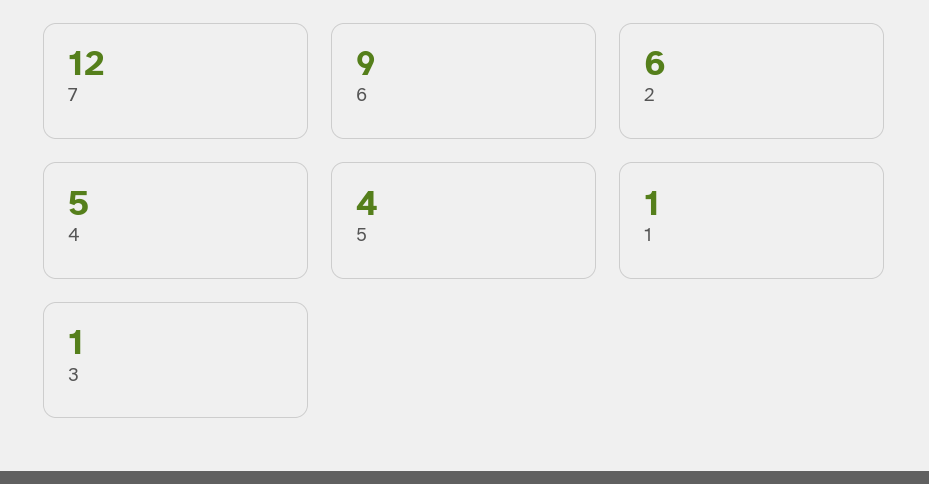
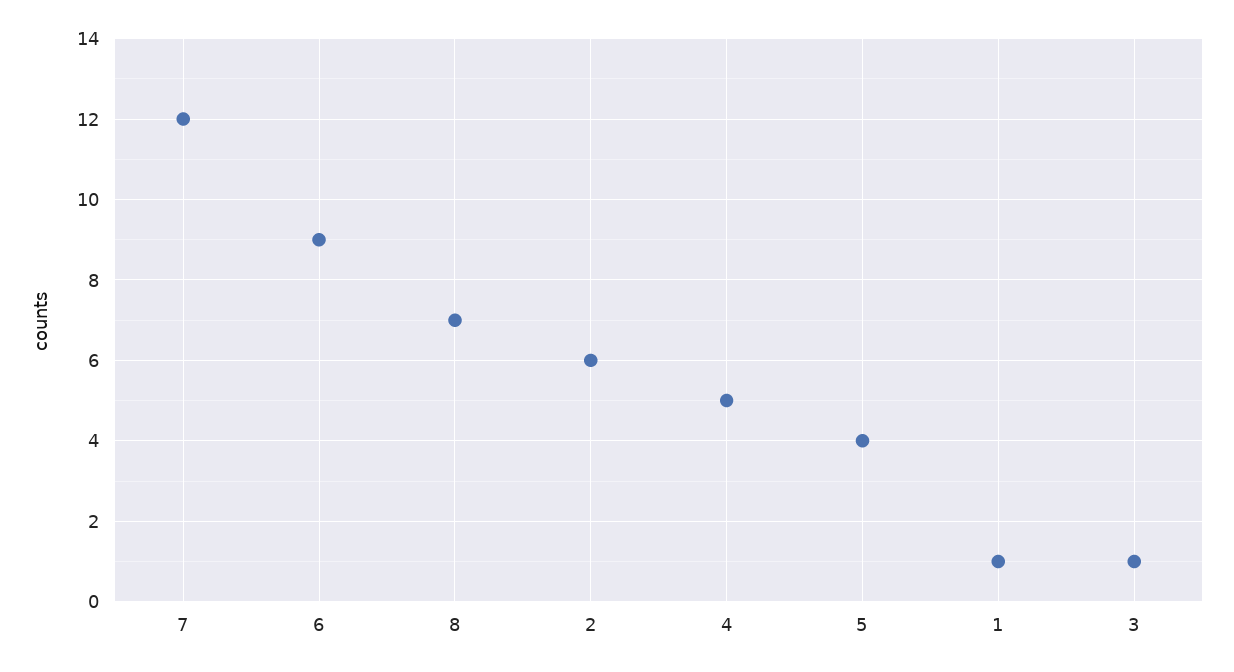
  {
    "7": 12,
    "6": 9,
    "2": 6,
    "4": 5,
    "5": 4,
    "1": 1,
-   "3": 1
+   "3": 1,
+   "8": 7
  }

